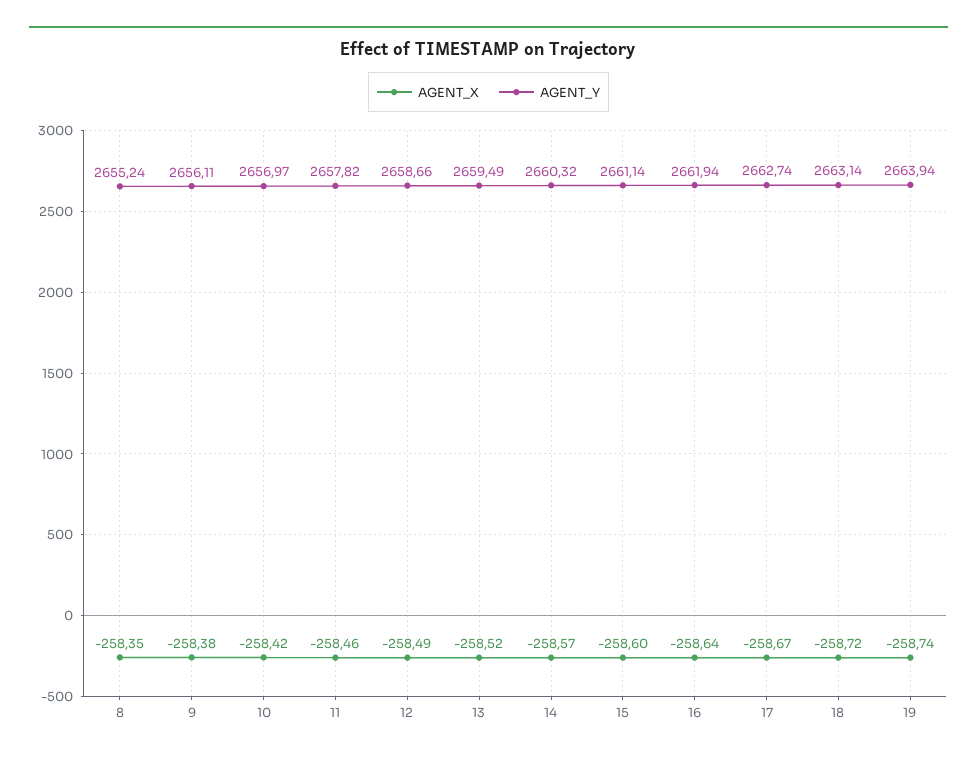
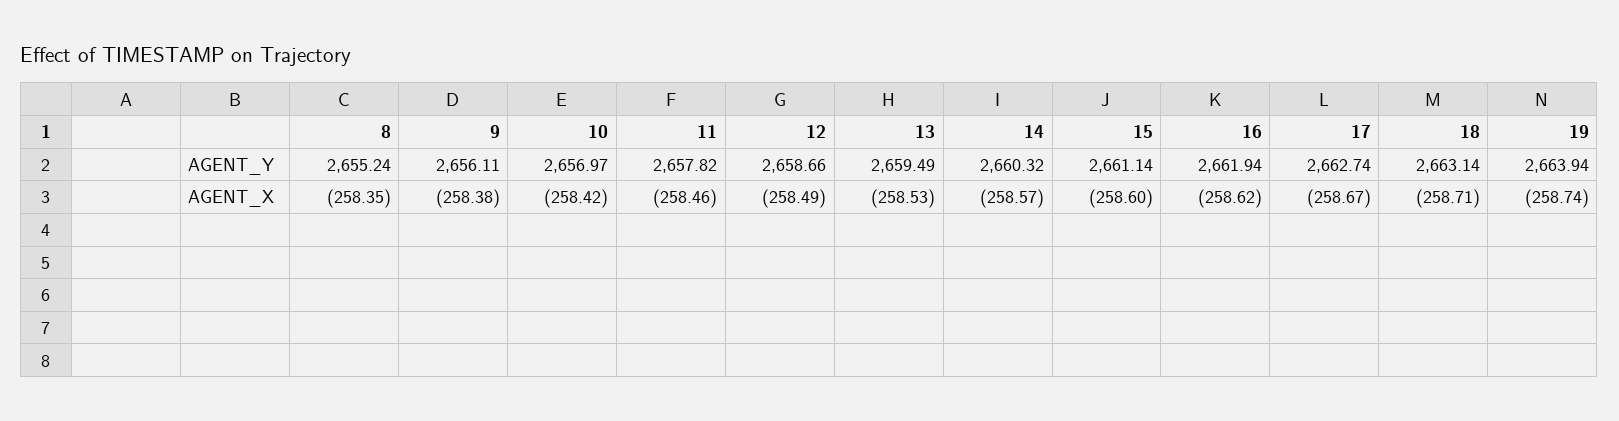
  {
    "AGENT_X": {
      "8": -258.35,
      "9": -258.38,
      "10": -258.42,
      "11": -258.46,
      "12": -258.49,
-     "13": -258.52,
+     "13": -258.53,
      "14": -258.57,
      "15": -258.6,
-     "16": -258.64,
+     "16": -258.62,
      "17": -258.67,
-     "18": -258.72,
+     "18": -258.71,
      "19": -258.74
    },
    "AGENT_Y": {
      "8": 2655.24,
      "9": 2656.11,
      "10": 2656.97,
      "11": 2657.82,
      "12": 2658.66,
      "13": 2659.49,
      "14": 2660.32,
      "15": 2661.14,
      "16": 2661.94,
      "17": 2662.74,
      "18": 2663.14,
      "19": 2663.94
    }
  }

